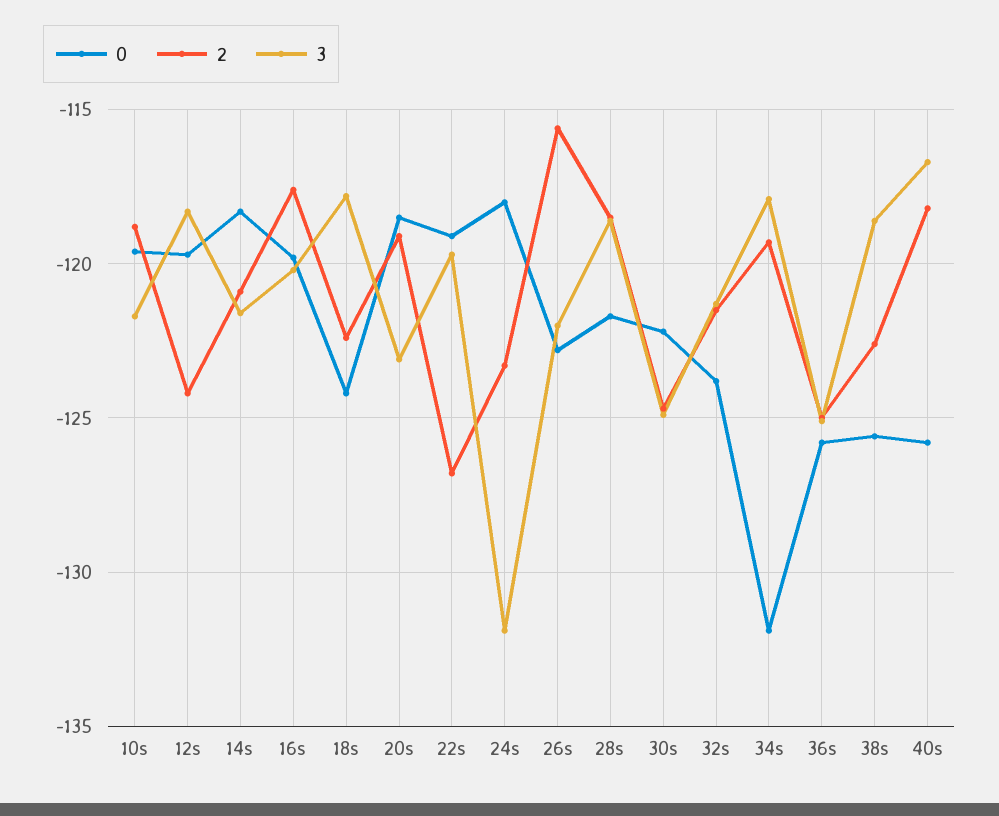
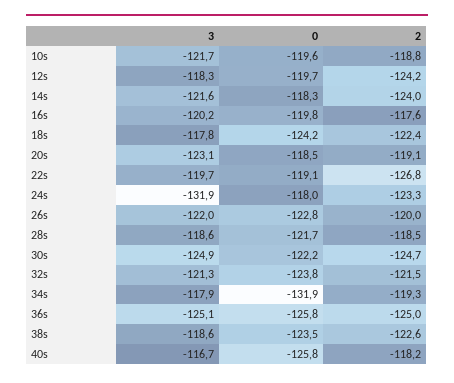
  {
    "0": {
      "10s": -119.6,
      "12s": -119.7,
      "14s": -118.3,
      "16s": -119.8,
      "18s": -124.2,
      "20s": -118.5,
      "22s": -119.1,
      "24s": -118,
      "26s": -122.8,
      "28s": -121.7,
      "30s": -122.2,
      "32s": -123.8,
      "34s": -131.9,
      "36s": -125.8,
-     "38s": -125.5,
+     "38s": -123.5,
      "40s": -125.8
    },
    "2": {
      "10s": -118.8,
      "12s": -124.2,
-     "14s": -121,
+     "14s": -124,
      "16s": -117.6,
      "18s": -122.4,
      "20s": -119.1,
      "22s": -126.8,
      "24s": -123.3,
-     "26s": -115.5,
+     "26s": -120,
      "28s": -118.5,
      "30s": -124.7,
      "32s": -121.5,
      "34s": -119.3,
      "36s": -125,
      "38s": -122.6,
      "40s": -118.2
    },
    "3": {
      "10s": -121.7,
      "12s": -118.3,
      "14s": -121.6,
      "16s": -120.2,
      "18s": -117.8,
      "20s": -123.1,
      "22s": -119.7,
      "24s": -131.9,
      "26s": -122,
      "28s": -118.6,
      "30s": -124.9,
      "32s": -121.3,
      "34s": -117.9,
      "36s": -125.1,
      "38s": -118.6,
      "40s": -116.7
    }
  }

